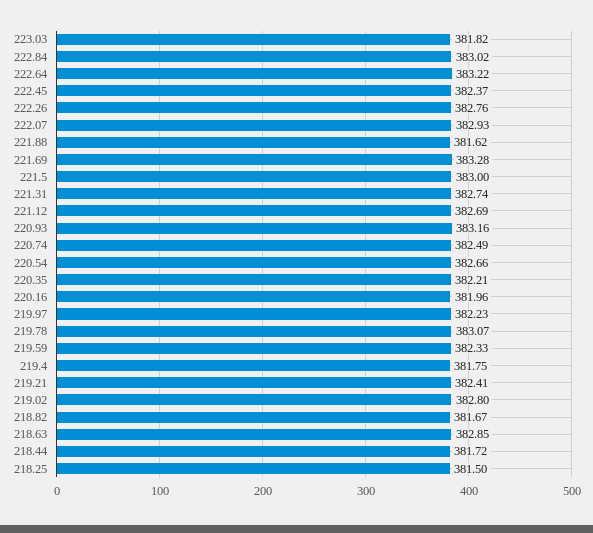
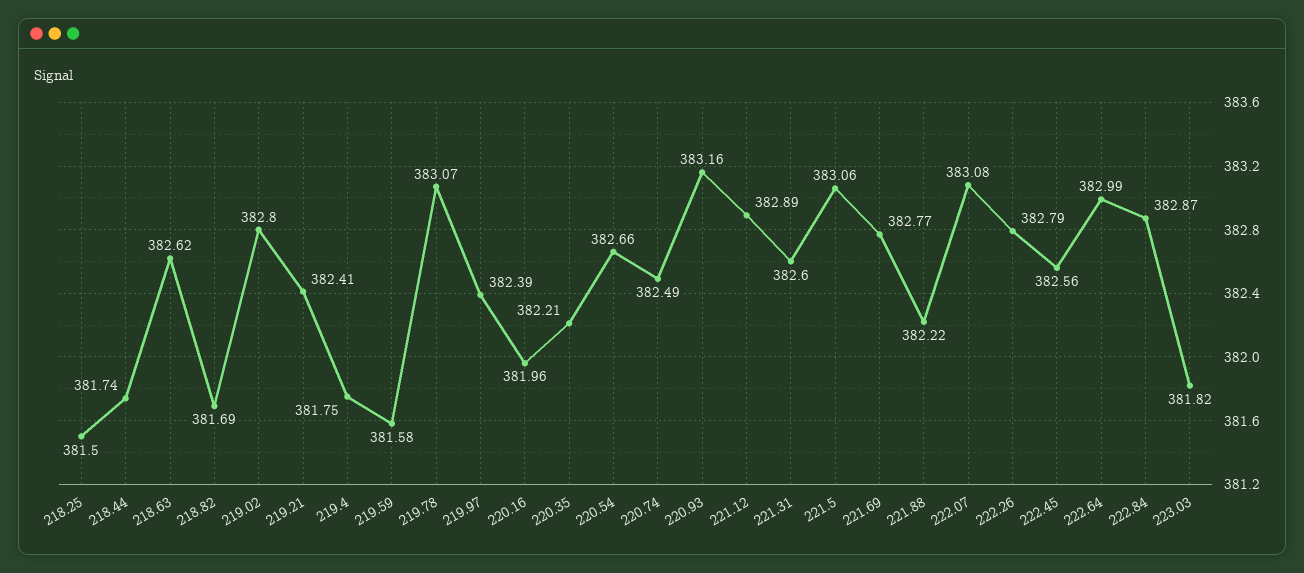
  {
    "223.03": 381.82,
-   "222.84": 383.02,
+   "222.84": 382.87,
-   "222.64": 383.22,
+   "222.64": 382.99,
-   "222.45": 382.37,
+   "222.45": 382.56,
-   "222.26": 382.76,
+   "222.26": 382.79,
-   "222.07": 382.93,
+   "222.07": 383.08,
-   "221.88": 381.62,
+   "221.88": 382.22,
-   "221.69": 383.28,
+   "221.69": 382.77,
-   "221.5": 383,
+   "221.5": 383.06,
-   "221.31": 382.74,
+   "221.31": 382.6,
-   "221.12": 382.69,
+   "221.12": 382.89,
    "220.93": 383.16,
    "220.74": 382.49,
    "220.54": 382.66,
    "220.35": 382.21,
    "220.16": 381.96,
-   "219.97": 382.23,
+   "219.97": 382.39,
    "219.78": 383.07,
-   "219.59": 382.33,
+   "219.59": 381.58,
    "219.4": 381.75,
    "219.21": 382.41,
    "219.02": 382.8,
-   "218.82": 381.67,
+   "218.82": 381.69,
-   "218.63": 382.85,
+   "218.63": 382.62,
-   "218.44": 381.72,
+   "218.44": 381.74,
    "218.25": 381.5
  }

